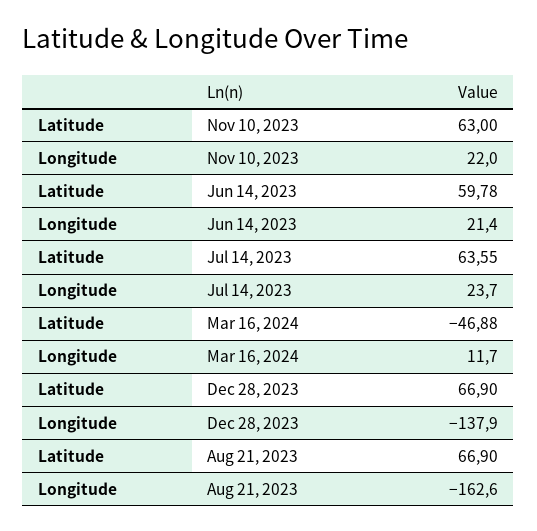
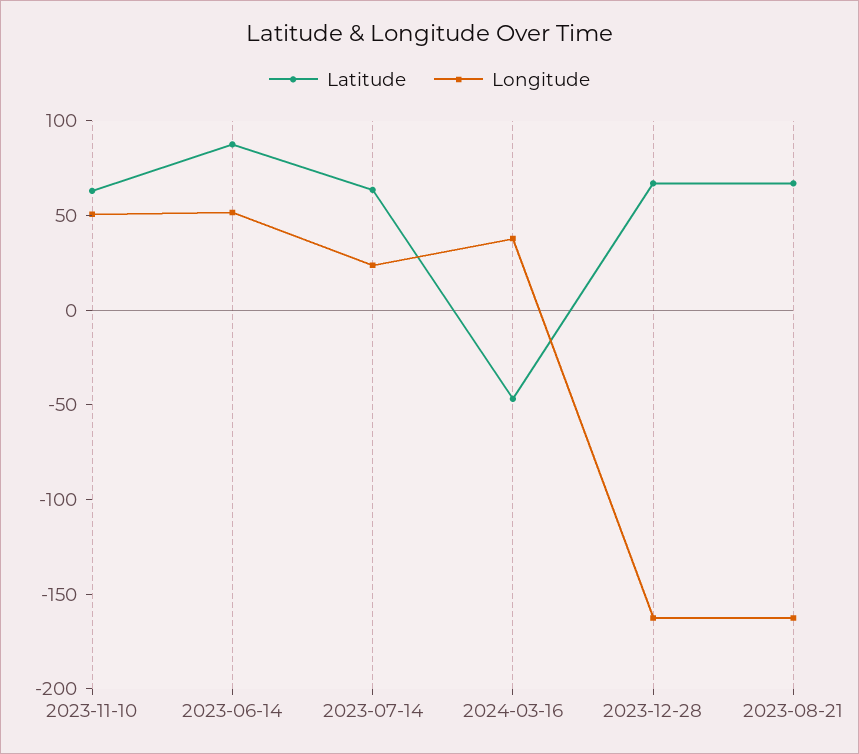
  {
    "Latitude": {
      "Nov 10, 2023": 63,
-     "Jun 14, 2023": 59.78,
+     "Jun 14, 2023": 90,
      "Jul 14, 2023": 63.55,
      "Mar 16, 2024": -46.88,
      "Dec 28, 2023": 66.9,
      "Aug 21, 2023": 66.9
    },
    "Longitude": {
-     "Nov 10, 2023": 22,
+     "Nov 10, 2023": 50,
-     "Jun 14, 2023": 21.4,
+     "Jun 14, 2023": 50,
      "Jul 14, 2023": 23.7,
-     "Mar 16, 2024": 11.7,
+     "Mar 16, 2024": 40,
-     "Dec 28, 2023": -137.9,
+     "Dec 28, 2023": -160,
      "Aug 21, 2023": -162.6
    }
  }

